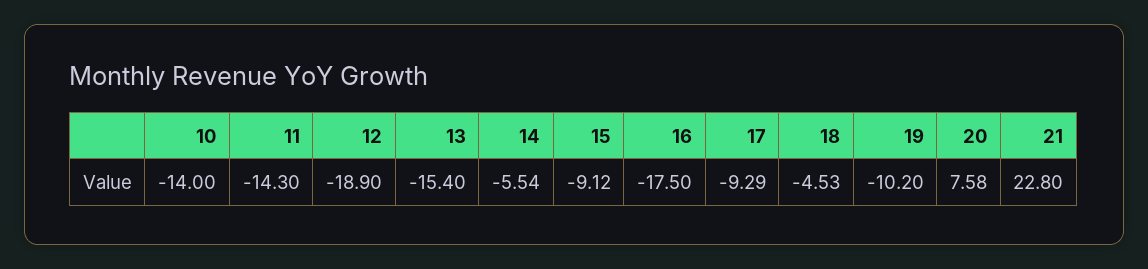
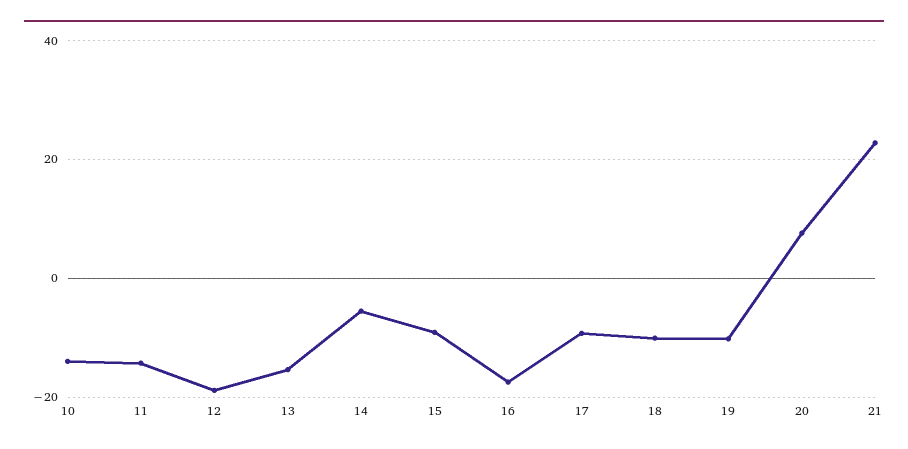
  {
    "10": -14,
    "11": -14.3,
    "12": -18.9,
    "13": -15.4,
    "14": -5.54,
    "15": -9.12,
    "16": -17.5,
    "17": -9.29,
-   "18": -4.53,
+   "18": -10,
    "19": -10.2,
    "20": 7.58,
    "21": 22.8
  }

